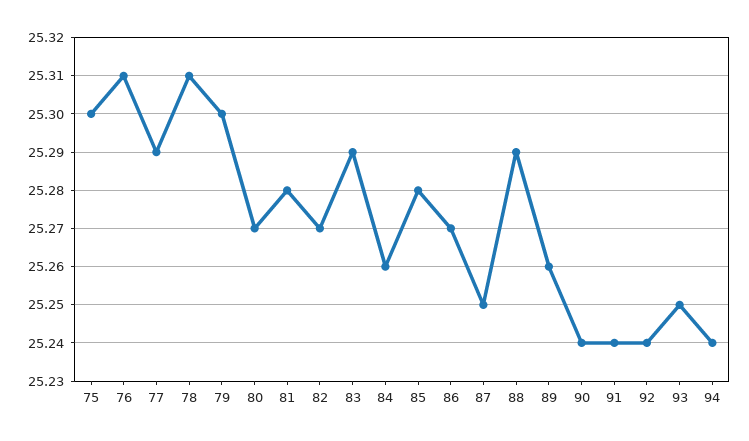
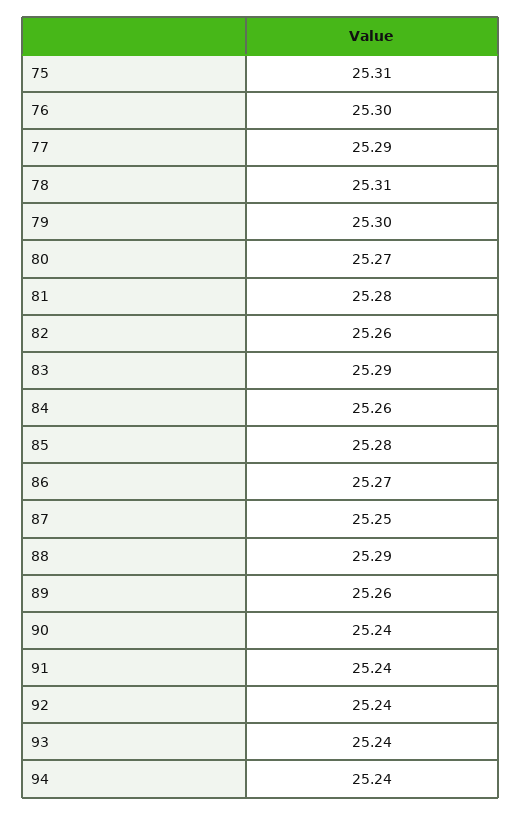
  {
-   "75": 25.3,
+   "75": 25.31,
-   "76": 25.31,
+   "76": 25.3,
    "77": 25.29,
    "78": 25.31,
    "79": 25.3,
    "80": 25.27,
    "81": 25.28,
-   "82": 25.27,
+   "82": 25.26,
    "83": 25.29,
    "84": 25.26,
    "85": 25.28,
    "86": 25.27,
    "87": 25.25,
    "88": 25.29,
    "89": 25.26,
    "90": 25.24,
    "91": 25.24,
    "92": 25.24,
-   "93": 25.25,
+   "93": 25.24,
    "94": 25.24
  }

